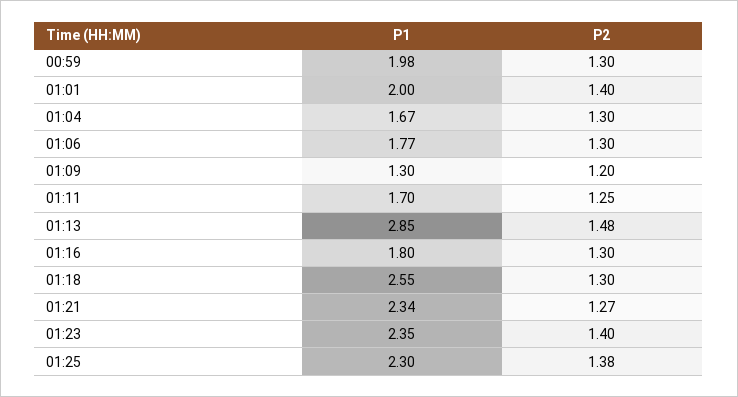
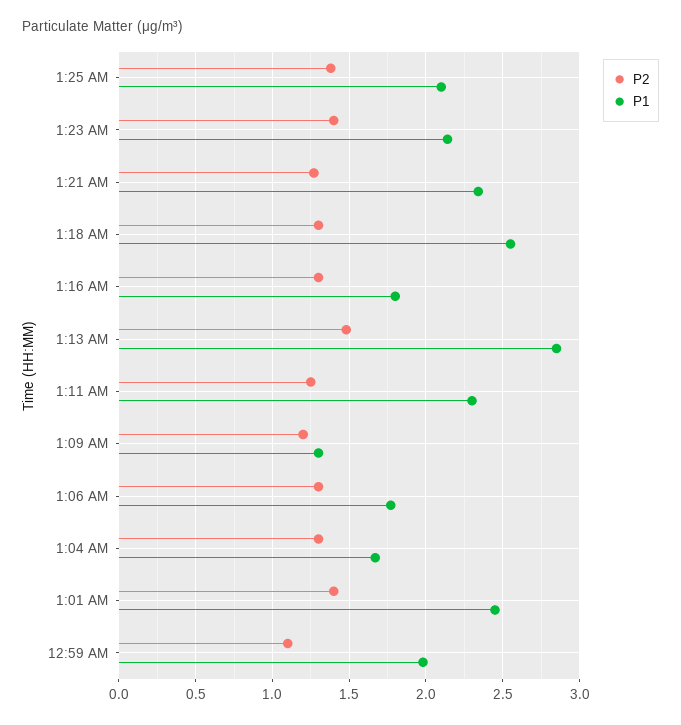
  {
    "P1": {
      "00:59": 1.98,
-     "01:01": 2,
+     "01:01": 2.45,
      "01:04": 1.67,
      "01:06": 1.77,
      "01:09": 1.3,
-     "01:11": 1.7,
+     "01:11": 2.3,
      "01:13": 2.85,
      "01:16": 1.8,
      "01:18": 2.55,
      "01:21": 2.34,
-     "01:23": 2.35,
+     "01:23": 2.15,
-     "01:25": 2.3
+     "01:25": 2.1
    },
    "P2": {
-     "00:59": 1.3,
+     "00:59": 1.1,
      "01:01": 1.4,
      "01:04": 1.3,
      "01:06": 1.3,
      "01:09": 1.2,
      "01:11": 1.25,
      "01:13": 1.48,
      "01:16": 1.3,
      "01:18": 1.3,
      "01:21": 1.27,
      "01:23": 1.4,
      "01:25": 1.38
    }
  }

